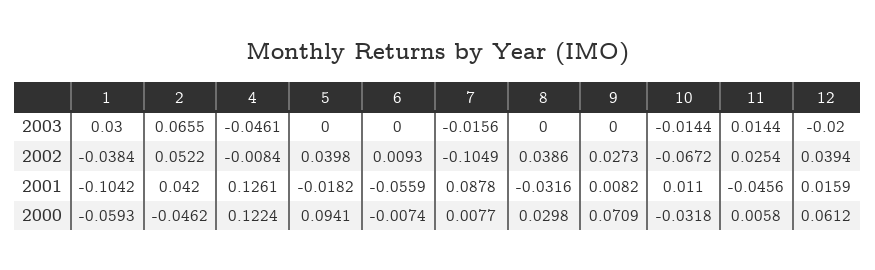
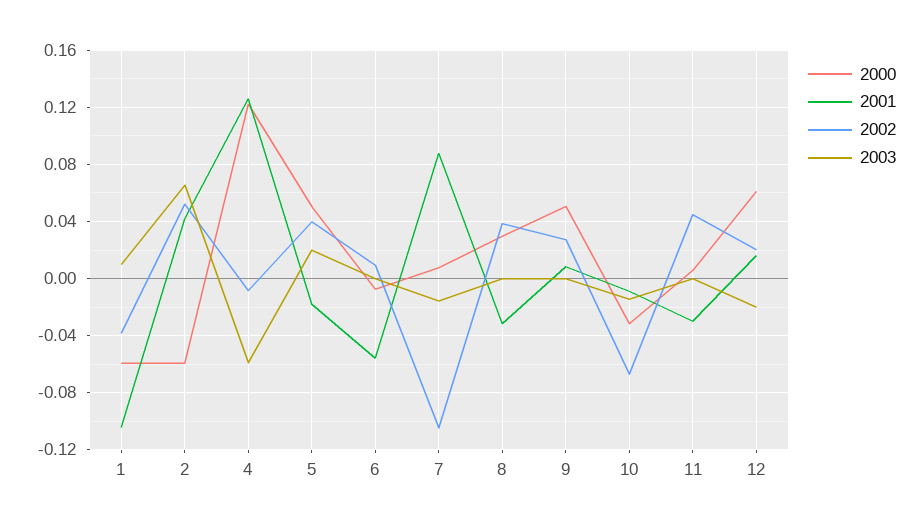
  {
    "2003": {
-     "1": 0.03,
+     "1": 0.01,
      "2": 0.0655,
-     "4": -0.0461,
+     "4": -0.06,
-     "5": 0,
+     "5": 0.02,
      "6": 0,
      "7": -0.0156,
      "8": 0,
      "9": 0,
      "10": -0.0144,
-     "11": 0.0144,
+     "11": 0,
      "12": -0.02
    },
    "2002": {
      "1": -0.0384,
      "2": 0.0522,
      "4": -0.0084,
      "5": 0.0398,
      "6": 0.0093,
      "7": -0.1049,
      "8": 0.0386,
      "9": 0.0273,
      "10": -0.0672,
-     "11": 0.0254,
+     "11": 0.045,
-     "12": 0.0394
+     "12": 0.02
    },
    "2001": {
      "1": -0.1042,
      "2": 0.042,
      "4": 0.1261,
      "5": -0.0182,
      "6": -0.0559,
      "7": 0.0878,
      "8": -0.0316,
      "9": 0.0082,
-     "10": 0.011,
+     "10": -0.01,
-     "11": -0.0456,
+     "11": -0.03,
      "12": 0.0159
    },
    "2000": {
      "1": -0.0593,
-     "2": -0.0462,
+     "2": -0.06,
      "4": 0.1224,
-     "5": 0.0941,
+     "5": 0.05,
      "6": -0.0074,
      "7": 0.0077,
      "8": 0.0298,
-     "9": 0.0709,
+     "9": 0.05,
      "10": -0.0318,
      "11": 0.0058,
      "12": 0.0612
    }
  }

